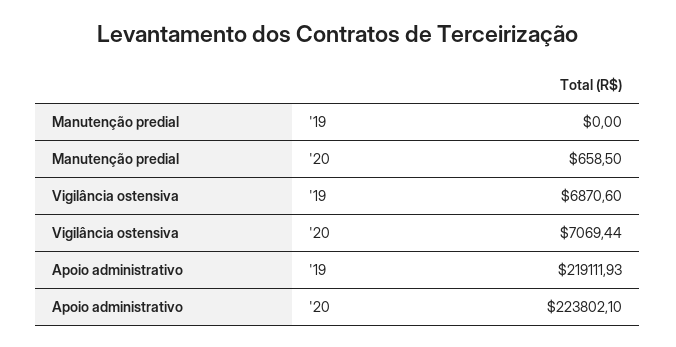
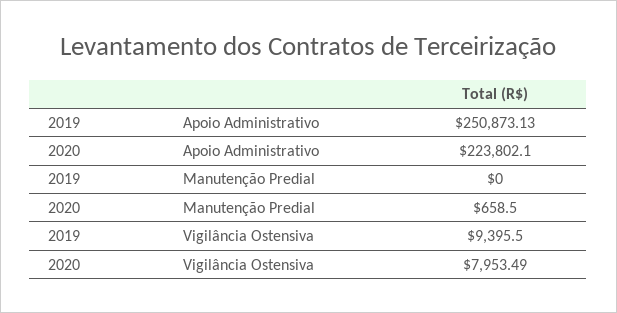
  {
    "Manutenção predial": {
      "'19": 0,
      "'20": 658.5
    },
    "Vigilância ostensiva": {
-     "'19": 6870.6,
+     "'19": 9395.5,
-     "'20": 7069.44
+     "'20": 7953.49
    },
    "Apoio administrativo": {
-     "'19": 219111.93,
+     "'19": 250873.13,
      "'20": 223802.1
    }
  }

